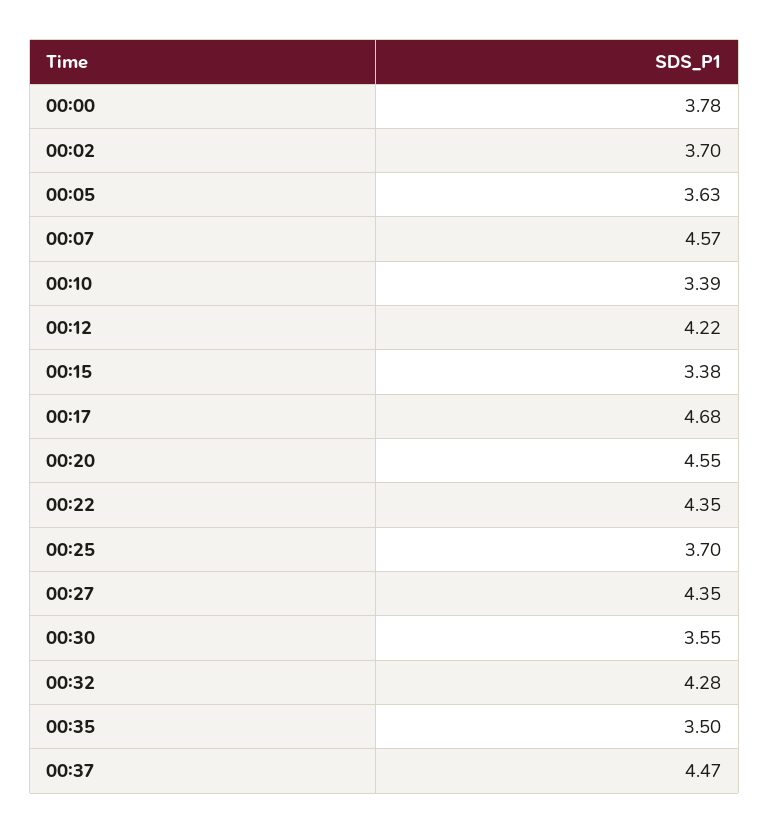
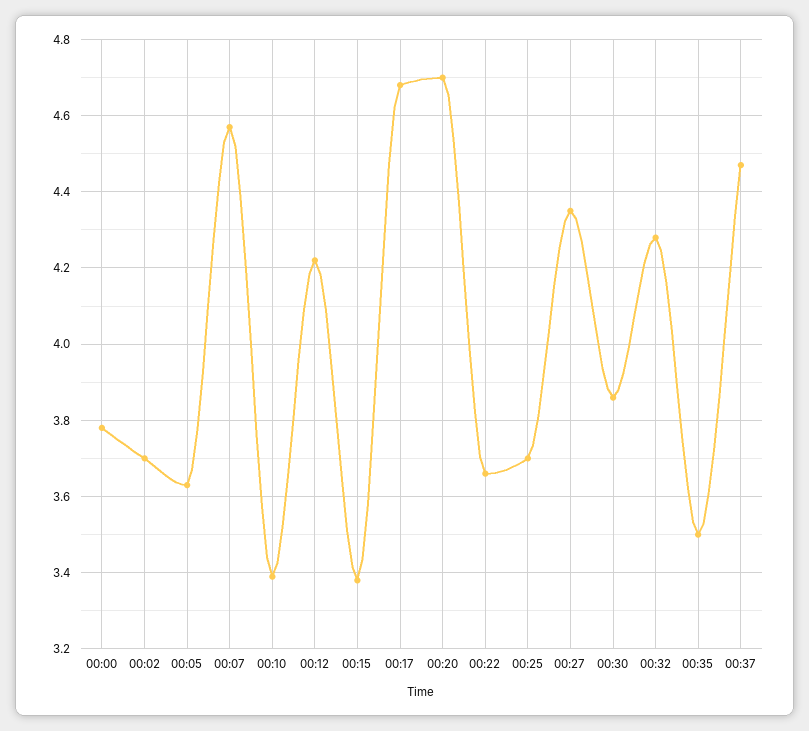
  {
    "00:00": 3.78,
    "00:02": 3.7,
    "00:05": 3.63,
    "00:07": 4.57,
    "00:10": 3.39,
    "00:12": 4.22,
    "00:15": 3.38,
    "00:17": 4.68,
-   "00:20": 4.55,
+   "00:20": 4.7,
-   "00:22": 4.35,
+   "00:22": 3.65,
    "00:25": 3.7,
    "00:27": 4.35,
-   "00:30": 3.55,
+   "00:30": 3.85,
    "00:32": 4.28,
    "00:35": 3.5,
    "00:37": 4.47
  }

